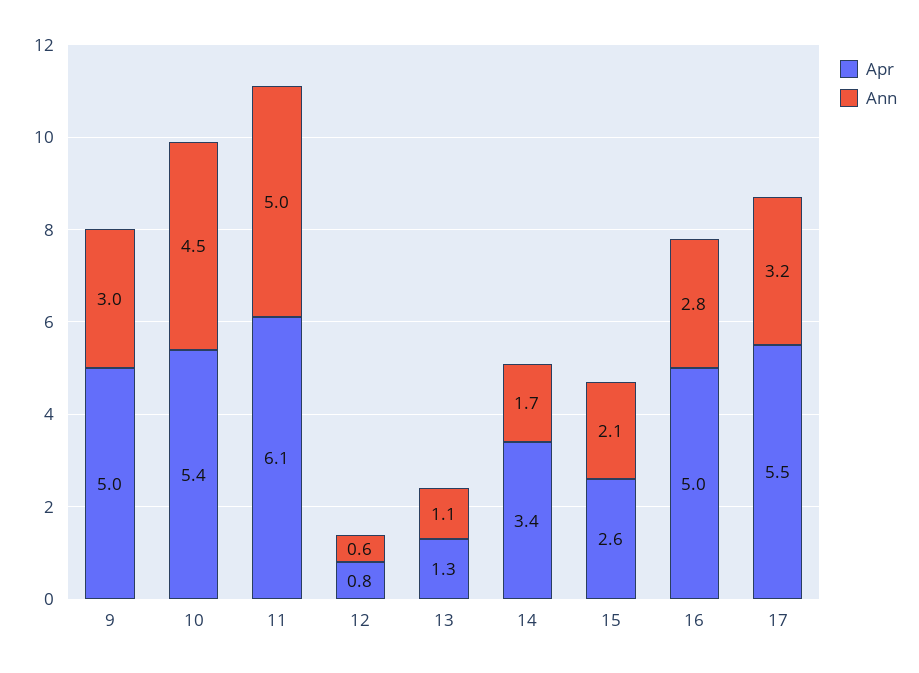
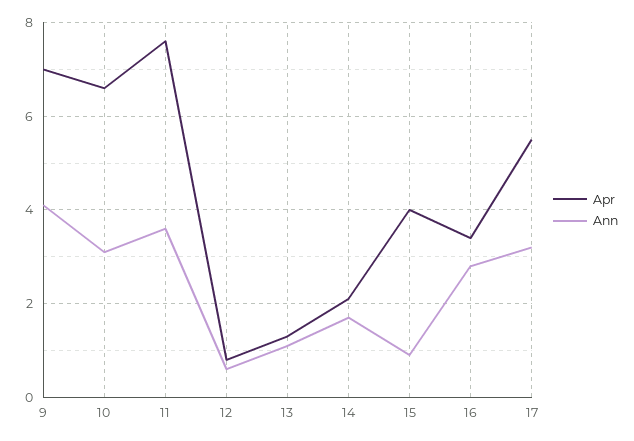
  {
    "Apr": {
-     "9": 5,
+     "9": 7,
-     "10": 5.4,
+     "10": 6.5,
-     "11": 6.1,
+     "11": 7.5,
      "12": 0.8,
      "13": 1.3,
-     "14": 3.4,
+     "14": 2,
-     "15": 2.6,
+     "15": 4,
-     "16": 5,
+     "16": 3.5,
      "17": 5.5
    },
    "Ann": {
-     "9": 3,
+     "9": 4,
-     "10": 4.5,
+     "10": 3,
-     "11": 5,
+     "11": 3.5,
      "12": 0.6,
      "13": 1.1,
      "14": 1.7,
-     "15": 2.1,
+     "15": 1,
      "16": 2.8,
      "17": 3.2
    }
  }

